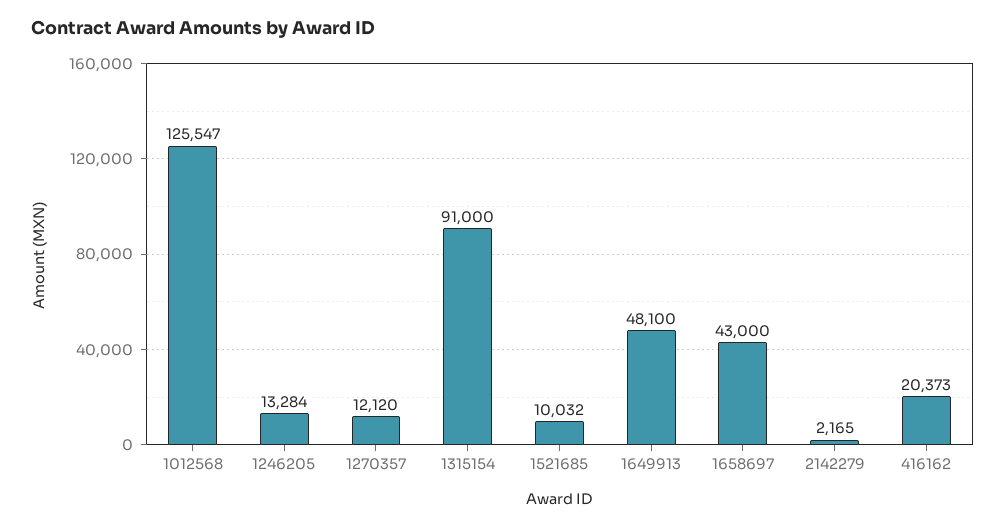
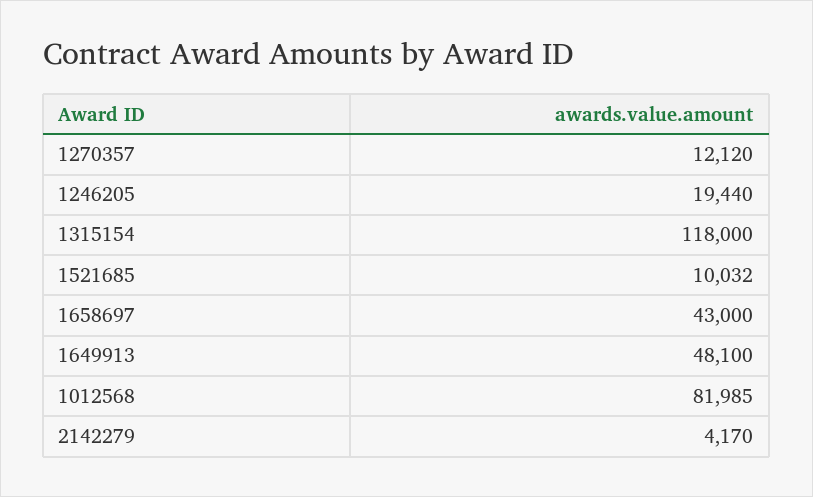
  {
-   "1012568": 125547,
+   "1012568": 81985,
-   "1246205": 13284,
+   "1246205": 19440,
    "1270357": 12120,
-   "1315154": 91000,
+   "1315154": 118000,
    "1521685": 10032,
    "1649913": 48100,
    "1658697": 43000,
-   "2142279": 2165,
+   "2142279": 4170
-   "416162": 20373
  }

